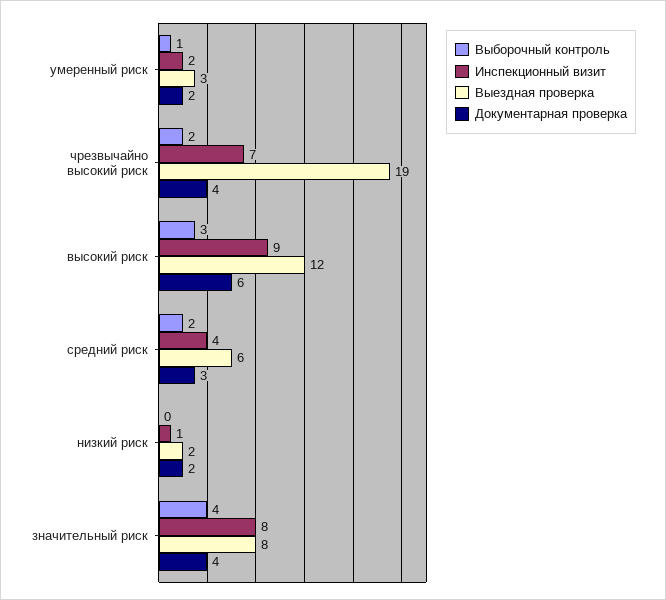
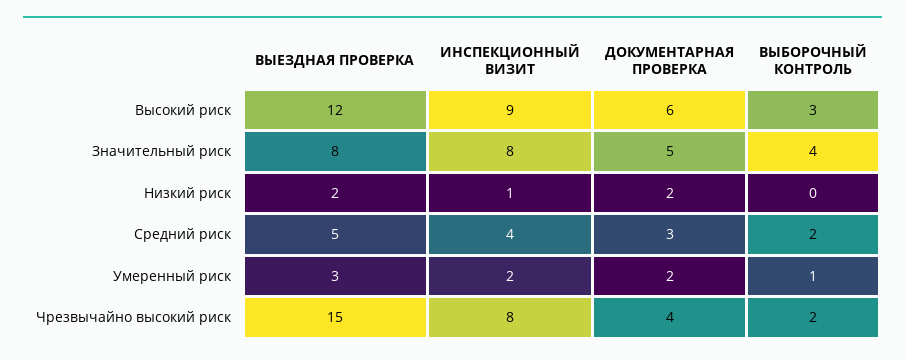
  {
    "Выборочный контроль": {
      "умеренный риск": 1,
      "чрезвычайно высокий риск": 2,
      "высокий риск": 3,
      "средний риск": 2,
      "низкий риск": 0,
      "значительный риск": 4
    },
    "Инспекционный визит": {
      "умеренный риск": 2,
-     "чрезвычайно высокий риск": 7,
+     "чрезвычайно высокий риск": 8,
      "высокий риск": 9,
      "средний риск": 4,
      "низкий риск": 1,
      "значительный риск": 8
    },
    "Выездная проверка": {
      "умеренный риск": 3,
-     "чрезвычайно высокий риск": 19,
+     "чрезвычайно высокий риск": 15,
      "высокий риск": 12,
-     "средний риск": 6,
+     "средний риск": 5,
      "низкий риск": 2,
      "значительный риск": 8
    },
    "Документарная проверка": {
      "умеренный риск": 2,
      "чрезвычайно высокий риск": 4,
      "высокий риск": 6,
      "средний риск": 3,
      "низкий риск": 2,
-     "значительный риск": 4
+     "значительный риск": 5
    }
  }

